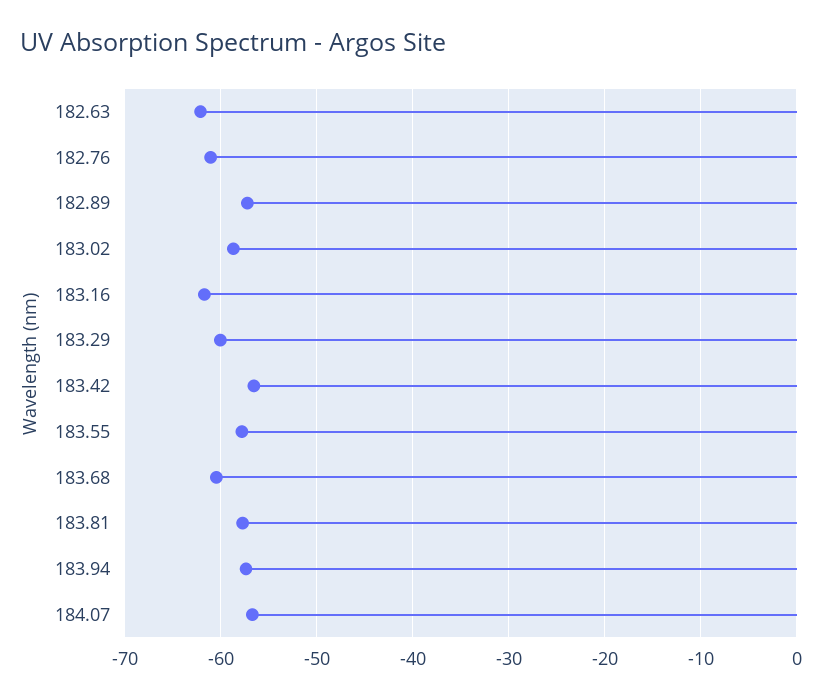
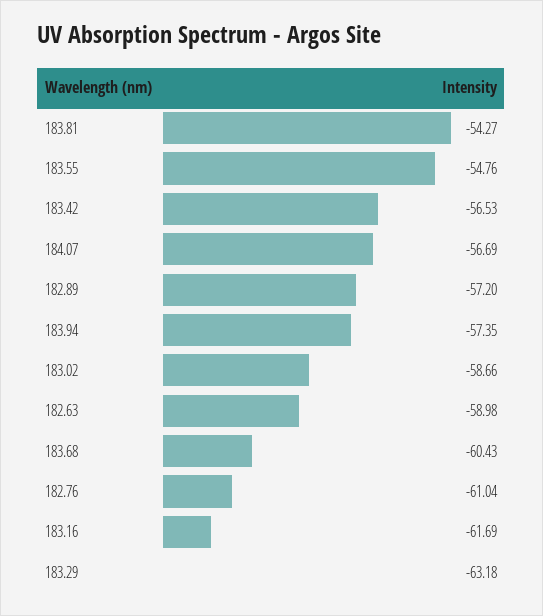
  {
-   "182.63": -62,
+   "182.63": -58.98,
    "182.76": -61.04,
    "182.89": -57.2,
    "183.02": -58.66,
    "183.16": -61.69,
-   "183.29": -60,
+   "183.29": -63.18,
    "183.42": -56.53,
-   "183.55": -58,
+   "183.55": -54.76,
    "183.68": -60.43,
-   "183.81": -58,
+   "183.81": -54.27,
    "183.94": -57.35,
    "184.07": -56.69
  }

